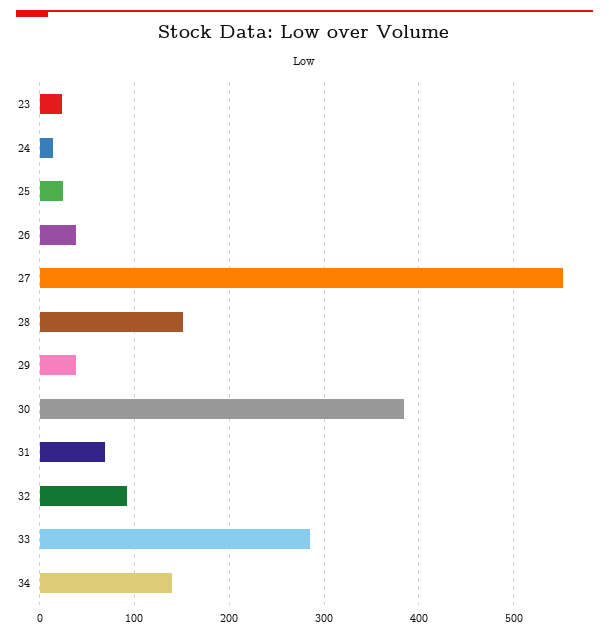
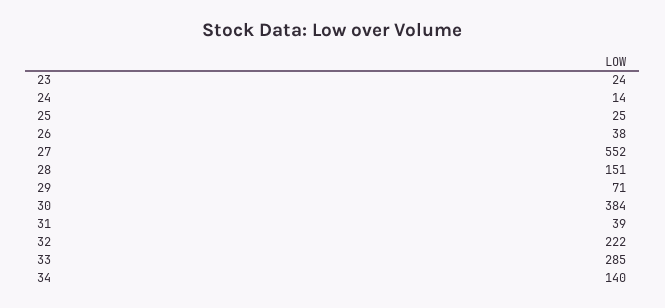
  {
    "23": 24,
    "24": 14,
    "25": 25,
    "26": 38,
    "27": 552,
    "28": 151,
-   "29": 40,
+   "29": 71,
    "30": 384,
-   "31": 70,
+   "31": 39,
-   "32": 90,
+   "32": 222,
    "33": 285,
    "34": 140
  }

